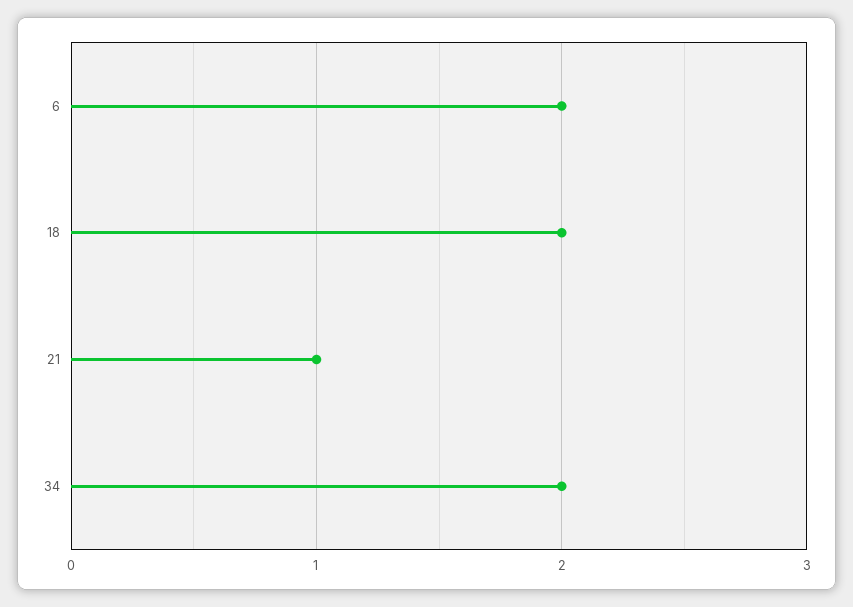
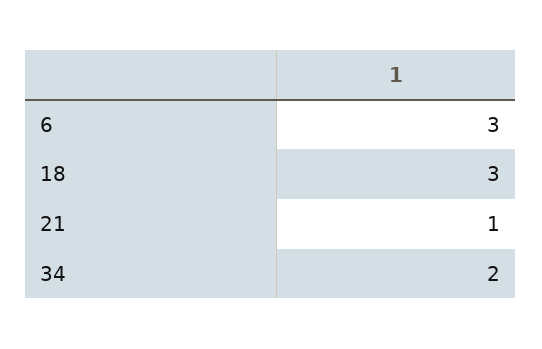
  {
-   "6": 2,
+   "6": 3,
-   "18": 2,
+   "18": 3,
    "21": 1,
    "34": 2
  }

